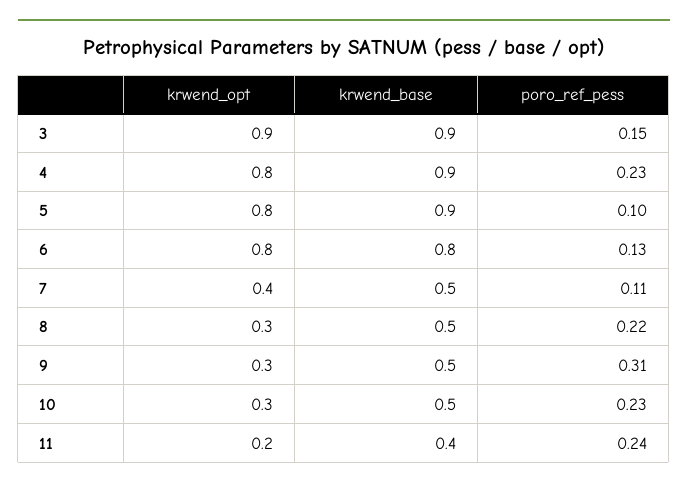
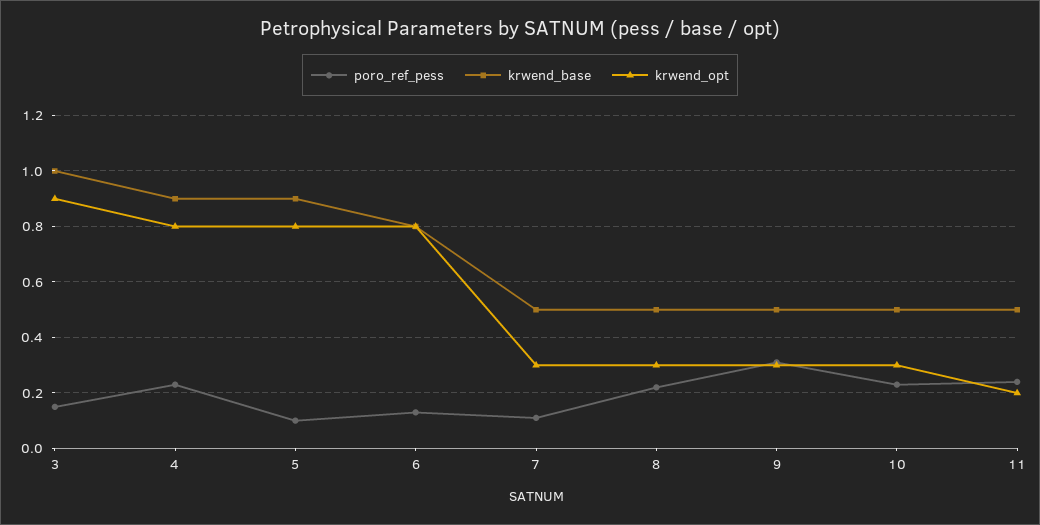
  {
    "krwend_opt": {
      "3": 0.9,
      "4": 0.8,
      "5": 0.8,
      "6": 0.8,
-     "7": 0.4,
+     "7": 0.3,
      "8": 0.3,
      "9": 0.3,
      "10": 0.3,
      "11": 0.2
    },
    "krwend_base": {
-     "3": 0.9,
+     "3": 1,
      "4": 0.9,
      "5": 0.9,
      "6": 0.8,
      "7": 0.5,
      "8": 0.5,
      "9": 0.5,
      "10": 0.5,
-     "11": 0.4
+     "11": 0.5
    },
    "poro_ref_pess": {
      "3": 0.15,
      "4": 0.23,
      "5": 0.1,
      "6": 0.13,
      "7": 0.11,
      "8": 0.22,
      "9": 0.31,
      "10": 0.23,
      "11": 0.24
    }
  }

